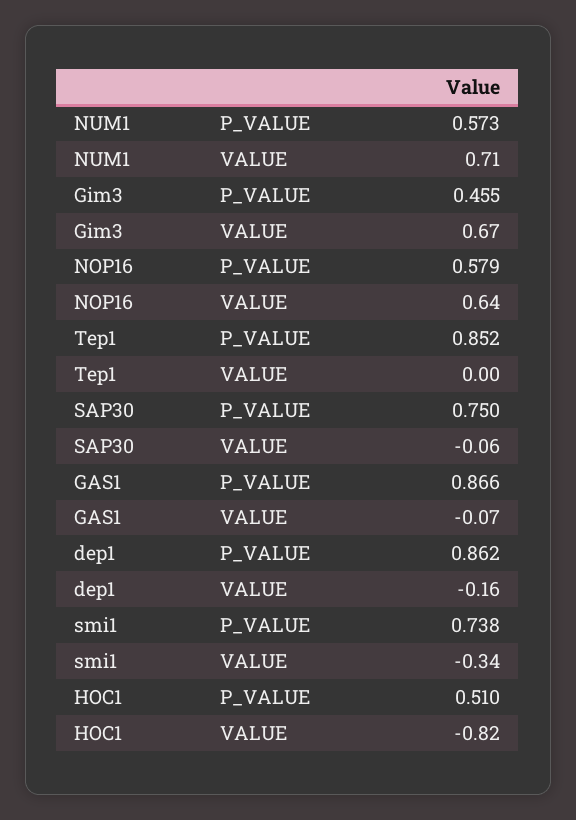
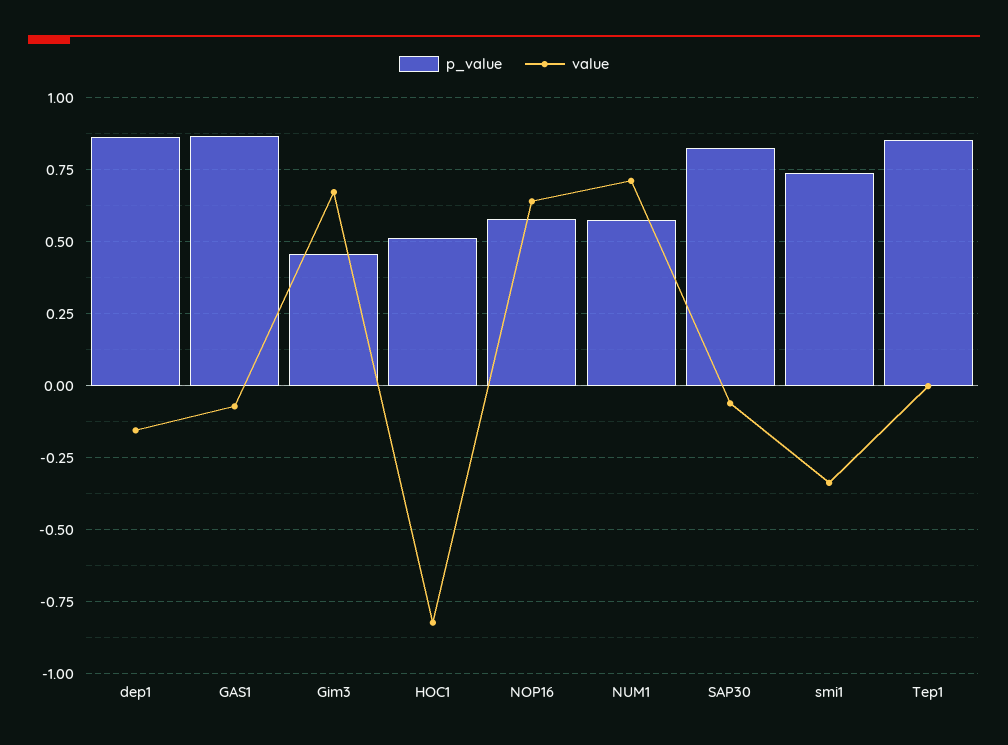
  {
    "P_VALUE": {
      "NUM1": 0.573,
      "Gim3": 0.455,
      "NOP16": 0.579,
      "Tep1": 0.852,
-     "SAP30": 0.75,
+     "SAP30": 0.825,
      "GAS1": 0.866,
      "dep1": 0.862,
      "smi1": 0.738,
      "HOC1": 0.51
    },
    "VALUE": {
      "NUM1": 0.71,
      "Gim3": 0.67,
      "NOP16": 0.64,
      "Tep1": 0,
      "SAP30": -0.06,
      "GAS1": -0.07,
      "dep1": -0.16,
      "smi1": -0.34,
      "HOC1": -0.82
    }
  }

